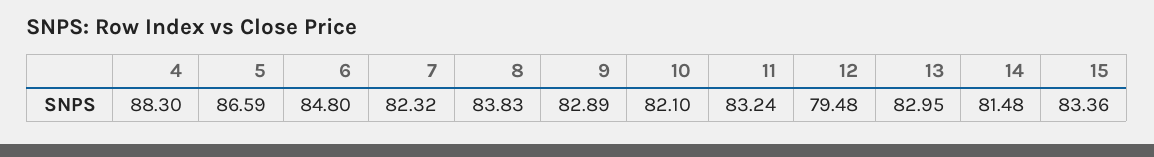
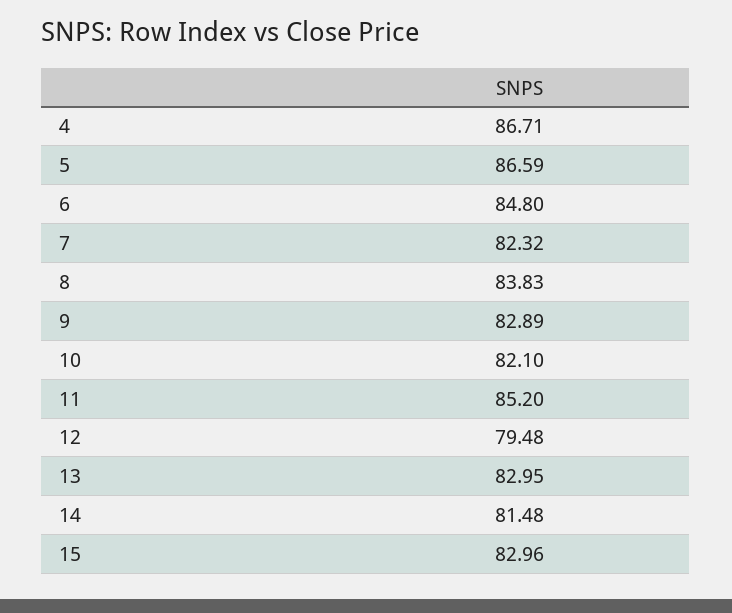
  {
-   "4": 88.3,
+   "4": 86.71,
    "5": 86.59,
    "6": 84.8,
    "7": 82.32,
    "8": 83.83,
    "9": 82.89,
    "10": 82.1,
-   "11": 83.24,
+   "11": 85.2,
    "12": 79.48,
    "13": 82.95,
    "14": 81.48,
-   "15": 83.36
+   "15": 82.96
  }

